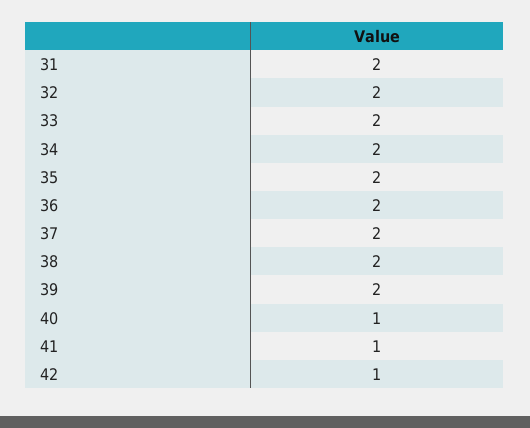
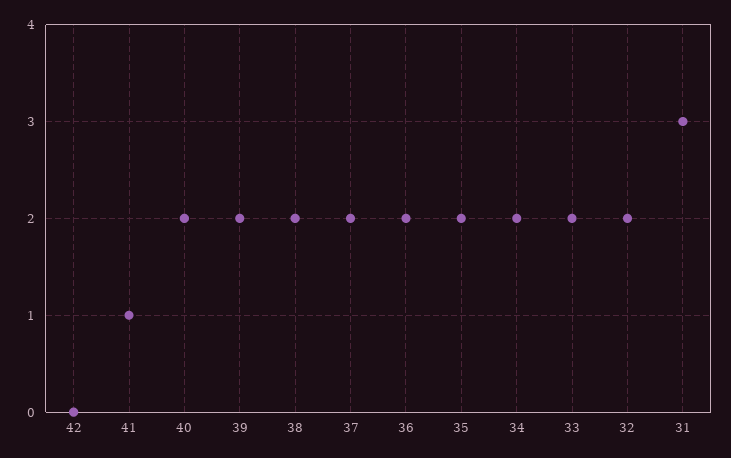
  {
-   "31": 2,
+   "31": 3,
    "32": 2,
    "33": 2,
    "34": 2,
    "35": 2,
    "36": 2,
    "37": 2,
    "38": 2,
    "39": 2,
-   "40": 1,
+   "40": 2,
    "41": 1,
-   "42": 1
+   "42": 0
  }

